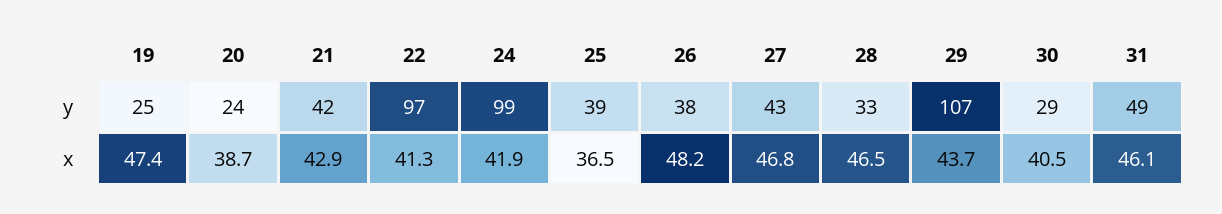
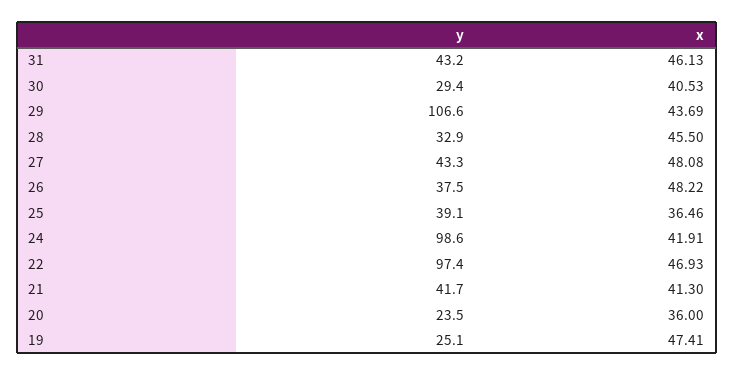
  {
    "19": {
      "y": 25.1,
      "x": 47.41
    },
    "20": {
      "y": 23.5,
-     "x": 38.7
+     "x": 36
    },
    "21": {
      "y": 41.7,
-     "x": 42.9
+     "x": 41.3
    },
    "22": {
      "y": 97.4,
-     "x": 41.3
+     "x": 46.93
    },
    "24": {
      "y": 98.6,
      "x": 41.91
    },
    "25": {
      "y": 39.1,
      "x": 36.46
    },
    "26": {
      "y": 37.5,
      "x": 48.22
    },
    "27": {
      "y": 43.3,
-     "x": 46.8
+     "x": 48.08
    },
    "28": {
      "y": 32.9,
-     "x": 46.5
+     "x": 45.5
    },
    "29": {
      "y": 106.6,
      "x": 43.69
    },
    "30": {
      "y": 29.4,
      "x": 40.53
    },
    "31": {
-     "y": 49,
+     "y": 43.2,
      "x": 46.13
    }
  }

